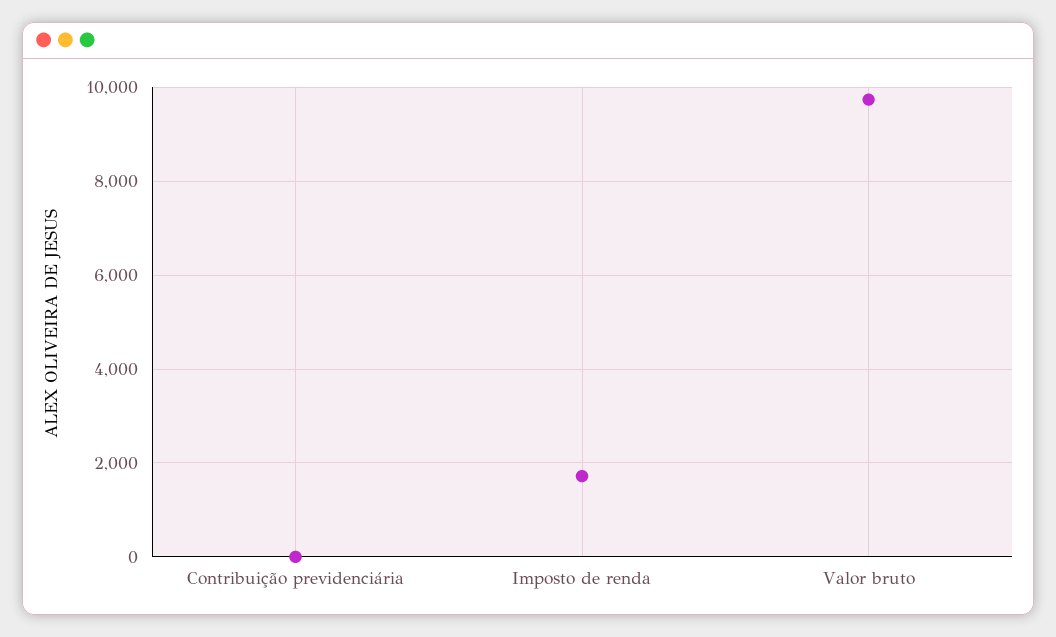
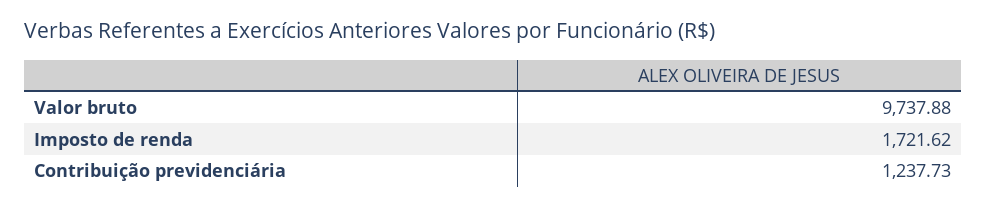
  {
-   "Contribuição previdenciária": 0,
+   "Contribuição previdenciária": 1237.73,
    "Imposto de renda": 1721.62,
    "Valor bruto": 9737.88
  }

